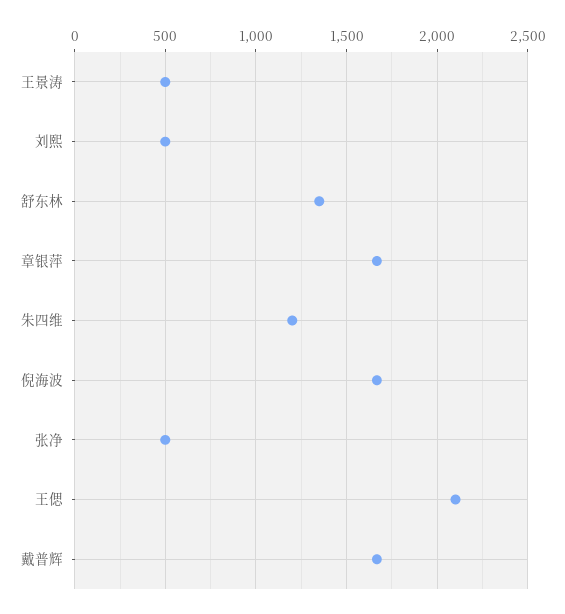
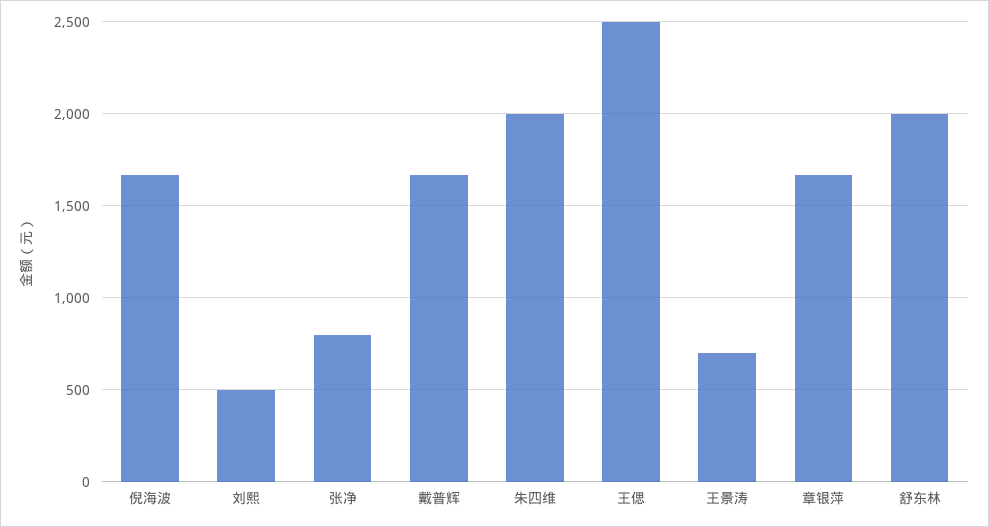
  {
-   "王景涛": 500,
+   "王景涛": 700,
    "刘熙": 500,
-   "舒东林": 1350,
+   "舒东林": 2000,
    "章银萍": 1650,
-   "朱四维": 1200,
+   "朱四维": 2000,
    "倪海波": 1650,
-   "张净": 500,
+   "张净": 800,
-   "王偲": 2100,
+   "王偲": 2500,
    "戴普辉": 1650
  }

